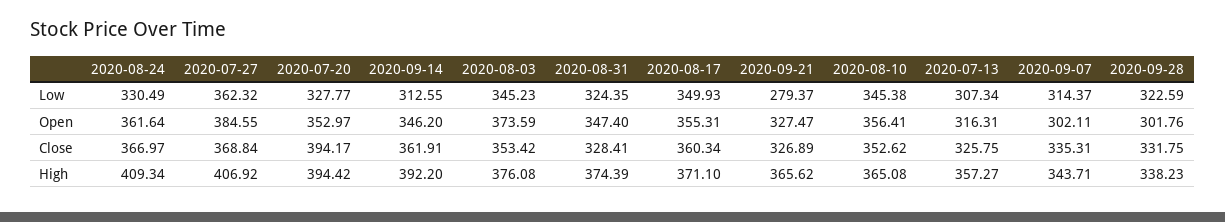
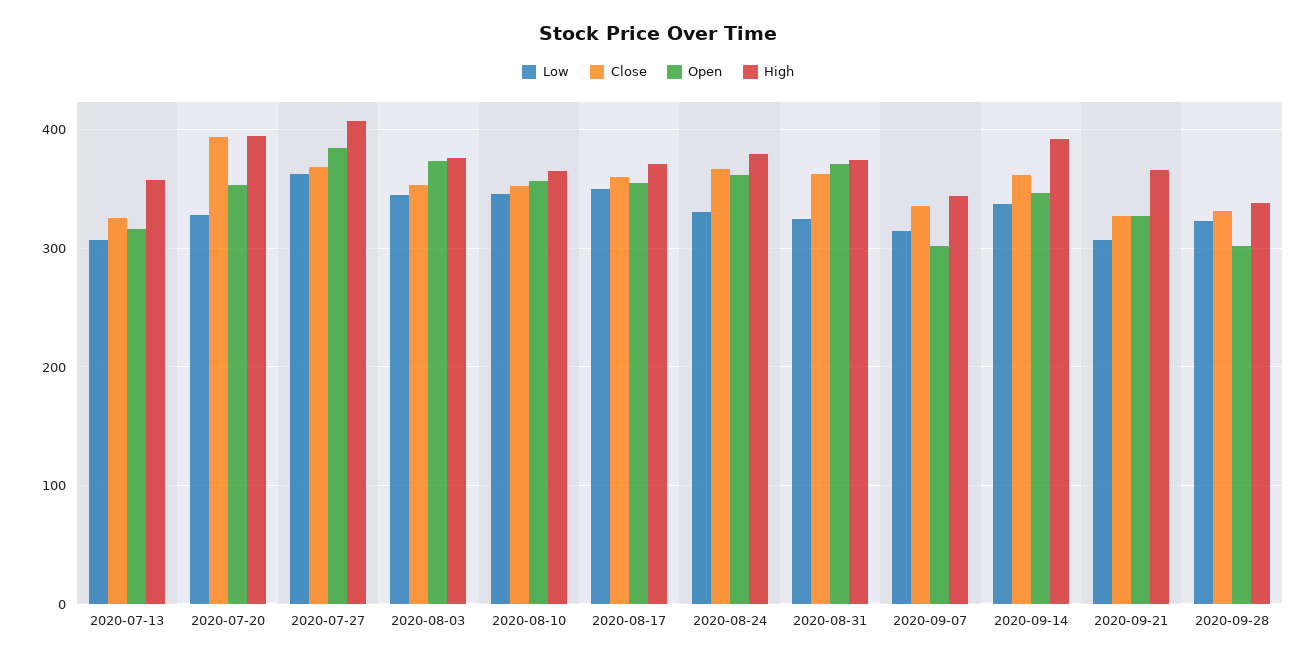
  {
    "Low": {
      "2020-08-24": 330.49,
      "2020-07-27": 362.32,
      "2020-07-20": 327.77,
-     "2020-09-14": 312.55,
+     "2020-09-14": 340,
      "2020-08-03": 345.23,
      "2020-08-31": 324.35,
      "2020-08-17": 349.93,
-     "2020-09-21": 279.37,
+     "2020-09-21": 310,
      "2020-08-10": 345.38,
      "2020-07-13": 307.34,
      "2020-09-07": 314.37,
      "2020-09-28": 322.59
    },
    "Open": {
      "2020-08-24": 361.64,
      "2020-07-27": 384.55,
      "2020-07-20": 352.97,
      "2020-09-14": 346.2,
      "2020-08-03": 373.59,
-     "2020-08-31": 347.4,
+     "2020-08-31": 370,
      "2020-08-17": 355.31,
      "2020-09-21": 327.47,
      "2020-08-10": 356.41,
      "2020-07-13": 316.31,
      "2020-09-07": 302.11,
      "2020-09-28": 301.76
    },
    "Close": {
      "2020-08-24": 366.97,
      "2020-07-27": 368.84,
      "2020-07-20": 394.17,
      "2020-09-14": 361.91,
      "2020-08-03": 353.42,
-     "2020-08-31": 328.41,
+     "2020-08-31": 360,
      "2020-08-17": 360.34,
      "2020-09-21": 326.89,
      "2020-08-10": 352.62,
      "2020-07-13": 325.75,
      "2020-09-07": 335.31,
      "2020-09-28": 331.75
    },
    "High": {
-     "2020-08-24": 409.34,
+     "2020-08-24": 380,
      "2020-07-27": 406.92,
      "2020-07-20": 394.42,
      "2020-09-14": 392.2,
      "2020-08-03": 376.08,
      "2020-08-31": 374.39,
      "2020-08-17": 371.1,
      "2020-09-21": 365.62,
      "2020-08-10": 365.08,
      "2020-07-13": 357.27,
      "2020-09-07": 343.71,
      "2020-09-28": 338.23
    }
  }

